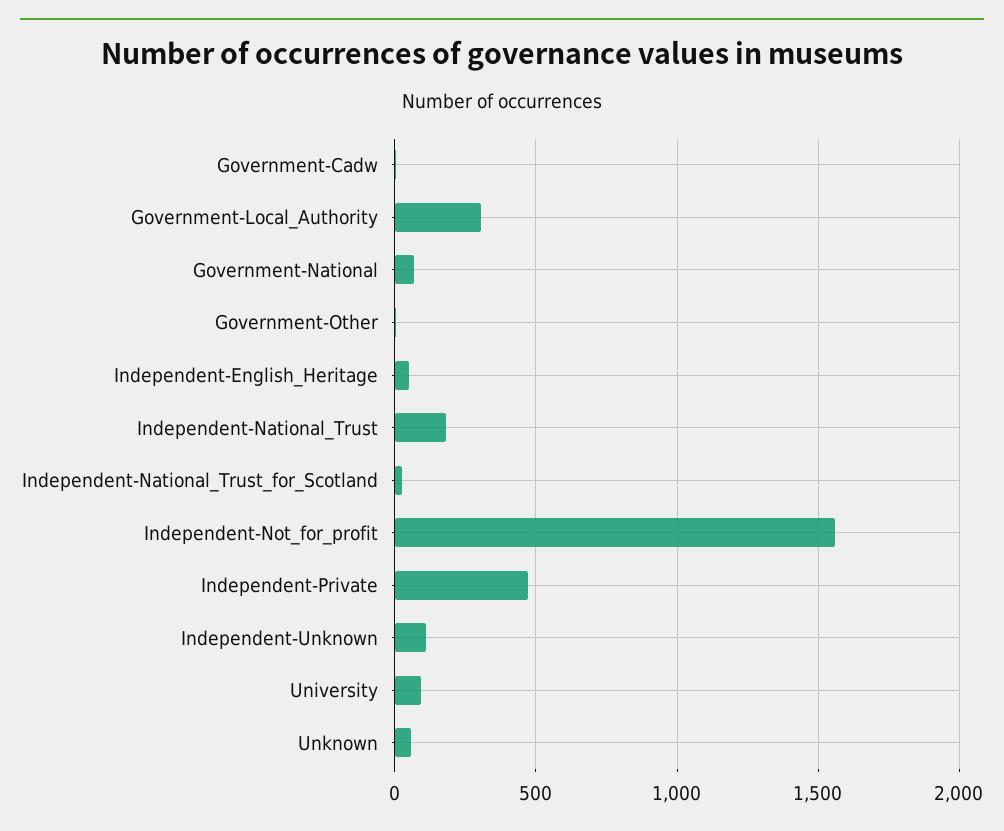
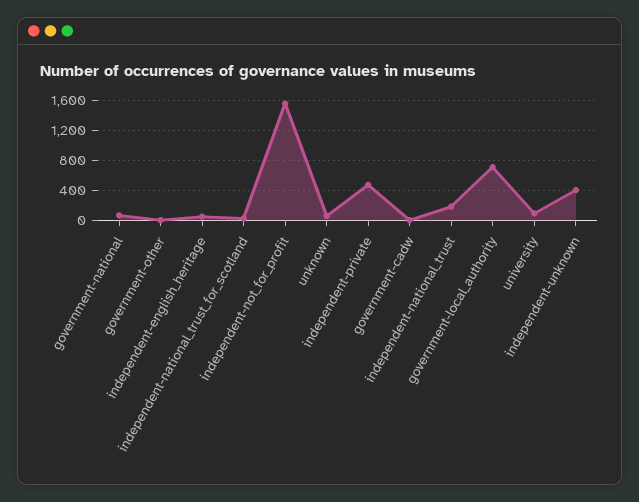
  {
    "Government-Cadw": 0,
-   "Government-Local_Authority": 300,
+   "Government-Local_Authority": 700,
    "Government-National": 50,
    "Government-Other": 0,
    "Independent-English_Heritage": 50,
    "Independent-National_Trust": 200,
    "Independent-National_Trust_for_Scotland": 50,
    "Independent-Not_for_profit": 1550,
    "Independent-Private": 450,
-   "Independent-Unknown": 100,
+   "Independent-Unknown": 400,
    "University": 100,
    "Unknown": 50
  }

